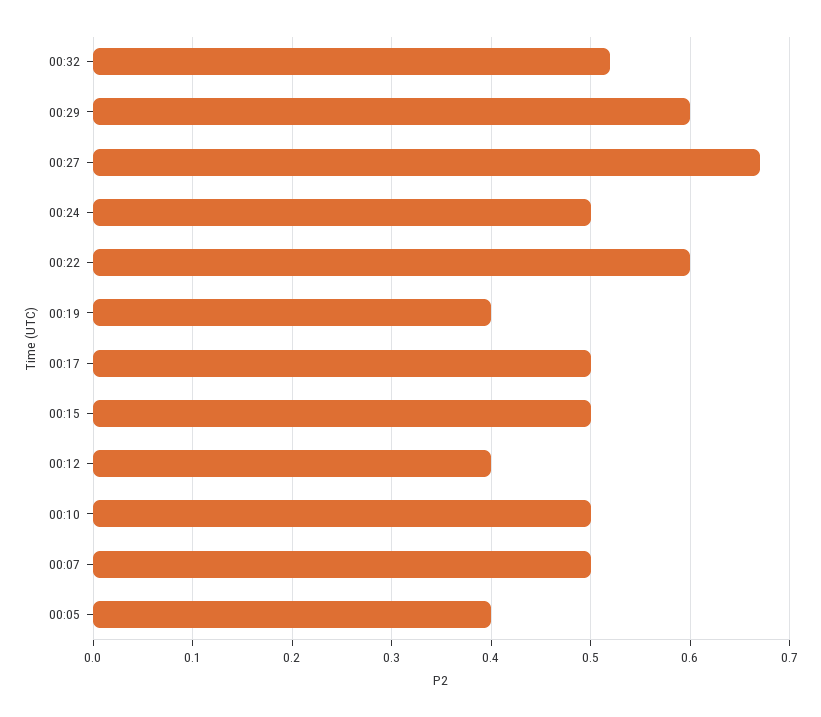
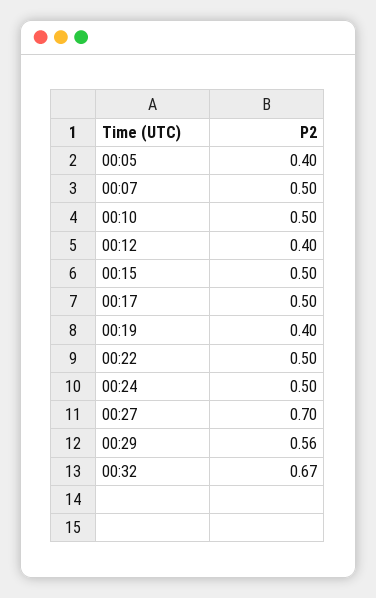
  {
-   "00:32": 0.52,
+   "00:32": 0.67,
-   "00:29": 0.6,
+   "00:29": 0.56,
-   "00:27": 0.67,
+   "00:27": 0.7,
    "00:24": 0.5,
-   "00:22": 0.6,
+   "00:22": 0.5,
    "00:19": 0.4,
    "00:17": 0.5,
    "00:15": 0.5,
    "00:12": 0.4,
    "00:10": 0.5,
    "00:07": 0.5,
    "00:05": 0.4
  }

